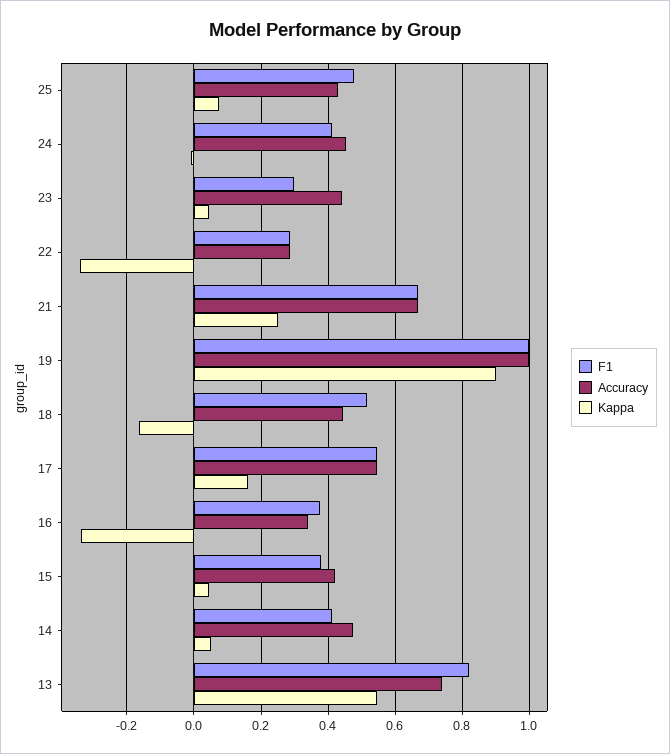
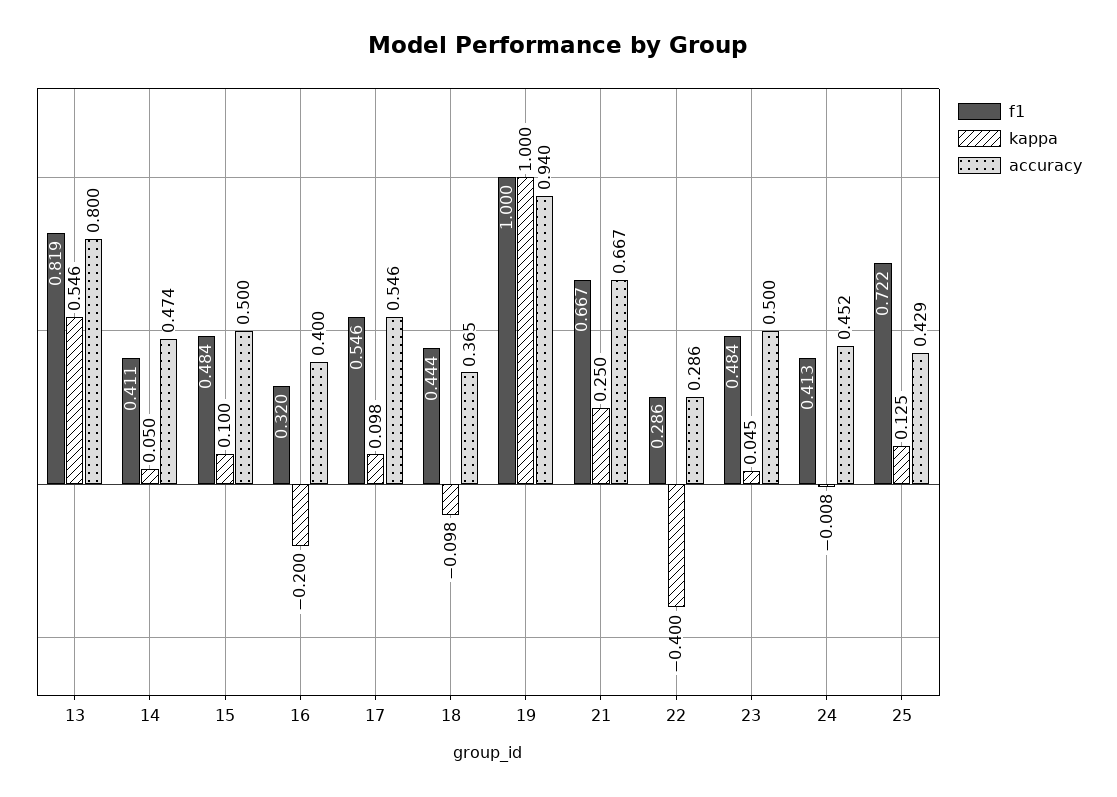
  {
    "F1": {
-     "25": 0.48,
+     "25": 0.722,
      "24": 0.413,
-     "23": 0.3,
+     "23": 0.484,
      "22": 0.286,
      "21": 0.667,
      "19": 1,
-     "18": 0.52,
+     "18": 0.444,
      "17": 0.546,
-     "16": 0.38,
+     "16": 0.32,
-     "15": 0.38,
+     "15": 0.484,
      "14": 0.411,
      "13": 0.819
    },
    "Accuracy": {
      "25": 0.429,
      "24": 0.452,
-     "23": 0.44,
+     "23": 0.5,
      "22": 0.286,
      "21": 0.667,
-     "19": 1,
+     "19": 0.94,
-     "18": 0.44,
+     "18": 0.365,
      "17": 0.546,
-     "16": 0.34,
+     "16": 0.4,
-     "15": 0.42,
+     "15": 0.5,
      "14": 0.474,
-     "13": 0.74
+     "13": 0.8
    },
    "Kappa": {
-     "25": 0.08,
+     "25": 0.125,
      "24": -0.008,
      "23": 0.045,
-     "22": -0.34,
+     "22": -0.4,
      "21": 0.25,
-     "19": 0.9,
+     "19": 1,
-     "18": -0.16,
+     "18": -0.098,
-     "17": 0.16,
+     "17": 0.098,
-     "16": -0.34,
+     "16": -0.2,
-     "15": 0.04,
+     "15": 0.1,
      "14": 0.05,
      "13": 0.546
    }
  }

